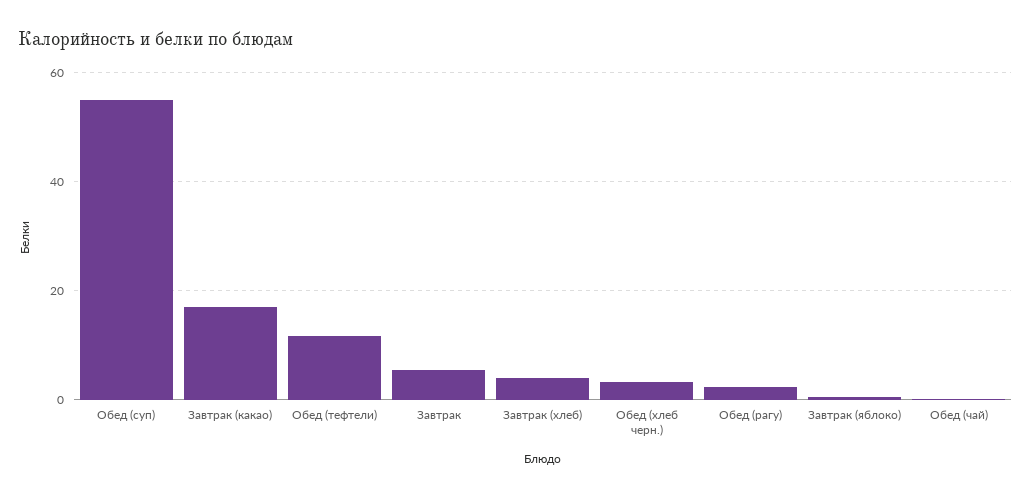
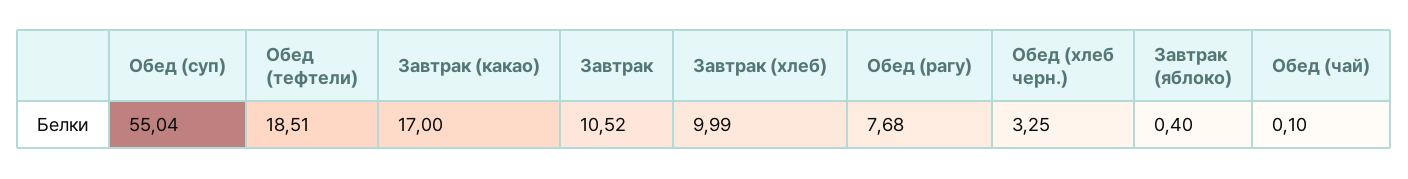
  {
    "Обед (суп)": 55.04,
    "Завтрак (какао)": 17,
-   "Обед (тефтели)": 12,
+   "Обед (тефтели)": 18.51,
-   "Завтрак": 6,
+   "Завтрак": 10.52,
-   "Завтрак (хлеб)": 4,
+   "Завтрак (хлеб)": 9.99,
    "Обед (хлеб черн.)": 3.25,
-   "Обед (рагу)": 2,
+   "Обед (рагу)": 7.68,
    "Завтрак (яблоко)": 0.4,
    "Обед (чай)": 0.1
  }

